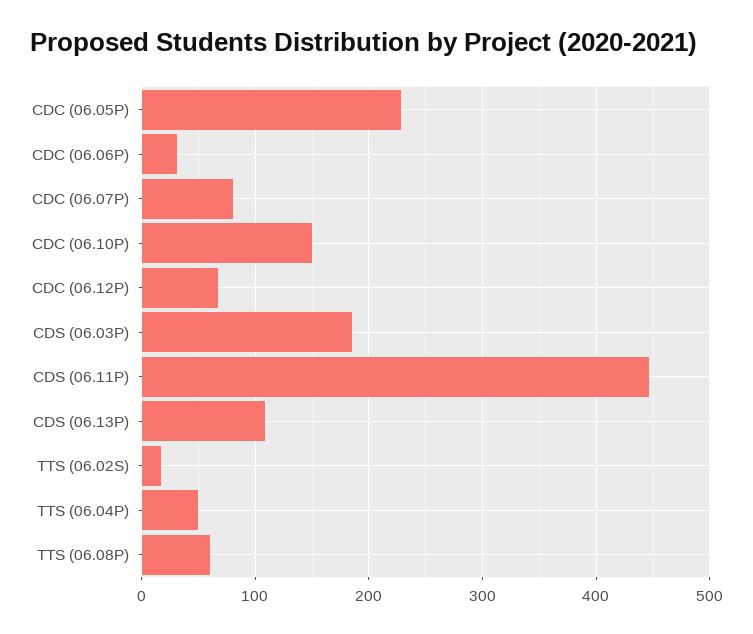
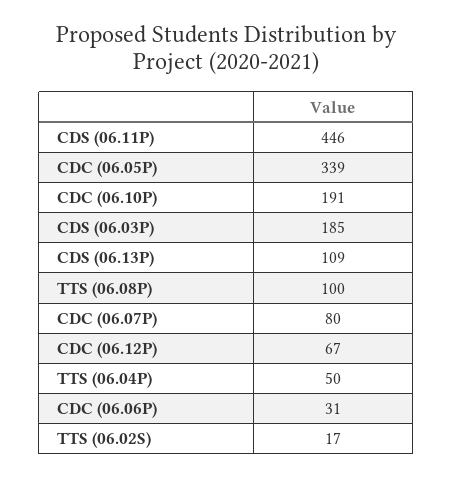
  {
-   "CDC (06.05P)": 230,
+   "CDC (06.05P)": 339,
    "CDC (06.06P)": 31,
    "CDC (06.07P)": 80,
-   "CDC (06.10P)": 150,
+   "CDC (06.10P)": 191,
    "CDC (06.12P)": 67,
    "CDS (06.03P)": 185,
    "CDS (06.11P)": 446,
    "CDS (06.13P)": 109,
    "TTS (06.02S)": 17,
    "TTS (06.04P)": 50,
-   "TTS (06.08P)": 60
+   "TTS (06.08P)": 100
  }

